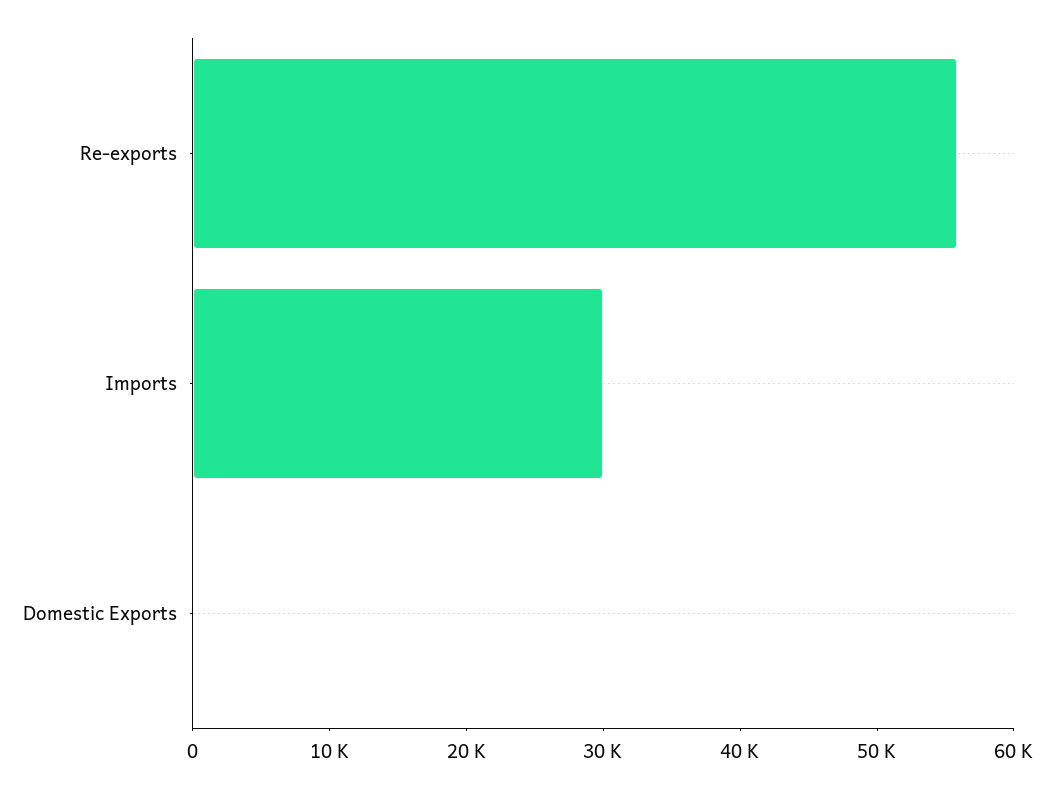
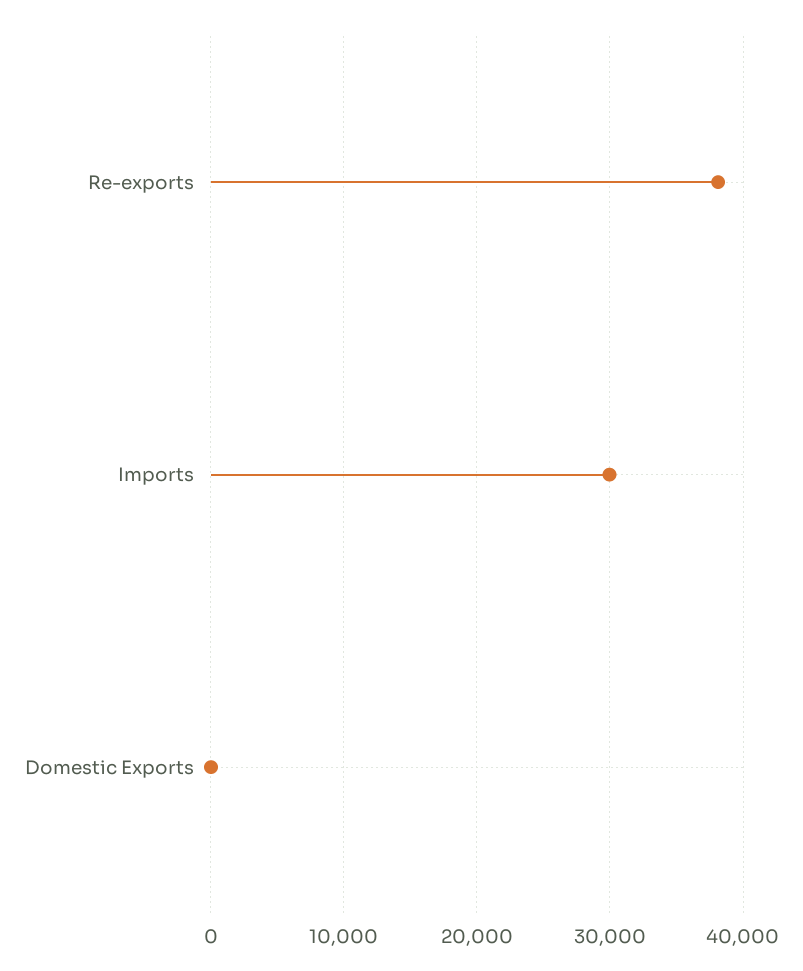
  {
-   "Re-exports": 56000,
+   "Re-exports": 38000,
    "Imports": 30000,
    "Domestic Exports": 0
  }

